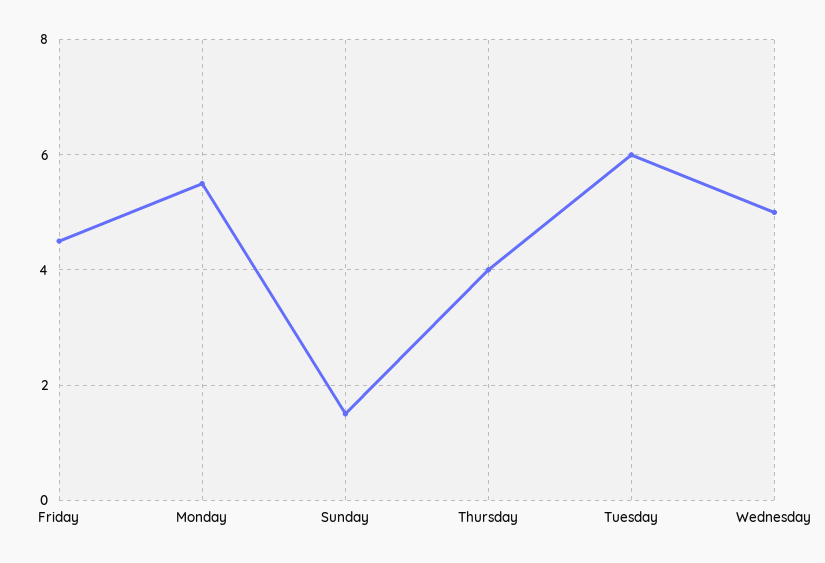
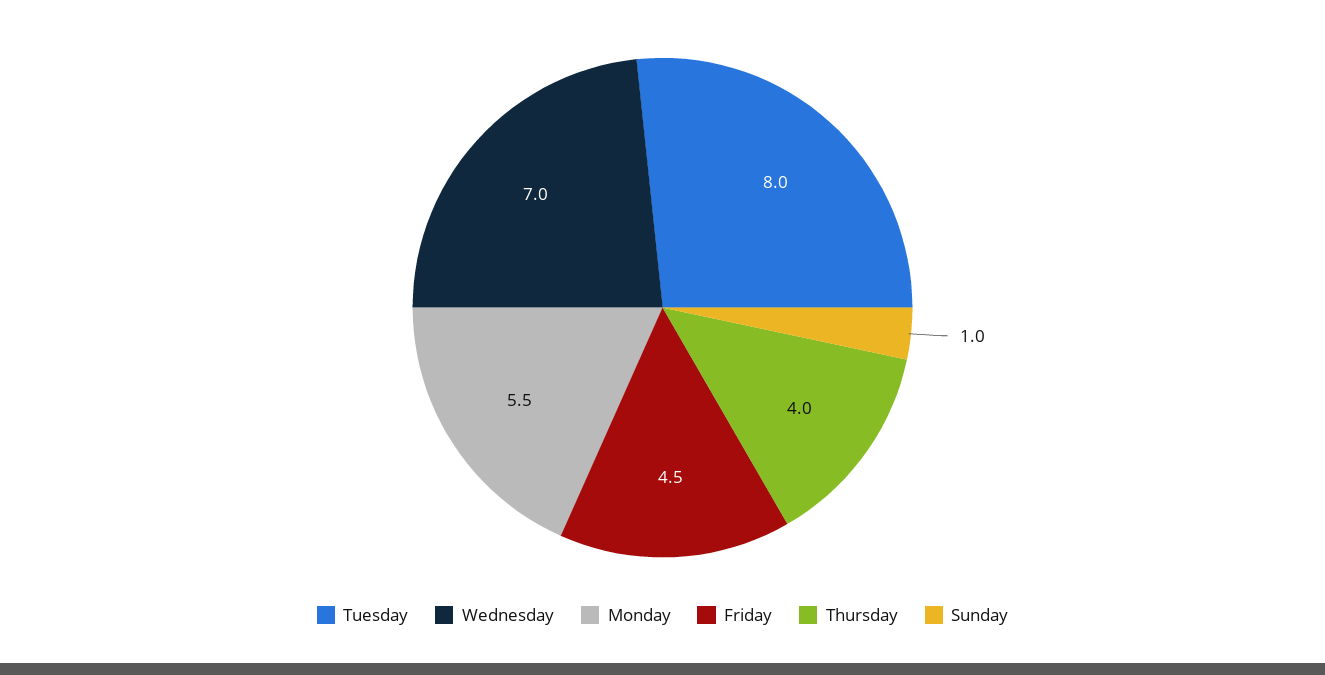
  {
    "Friday": 4.5,
    "Monday": 5.5,
-   "Sunday": 1.5,
+   "Sunday": 1,
    "Thursday": 4,
-   "Tuesday": 6,
+   "Tuesday": 8,
-   "Wednesday": 5
+   "Wednesday": 7
  }

